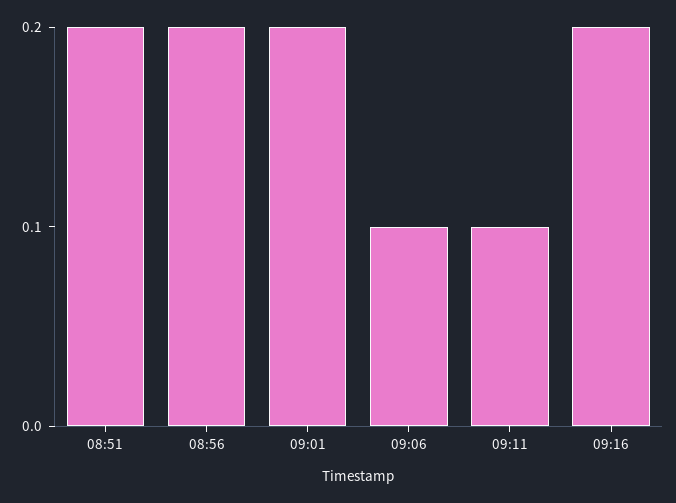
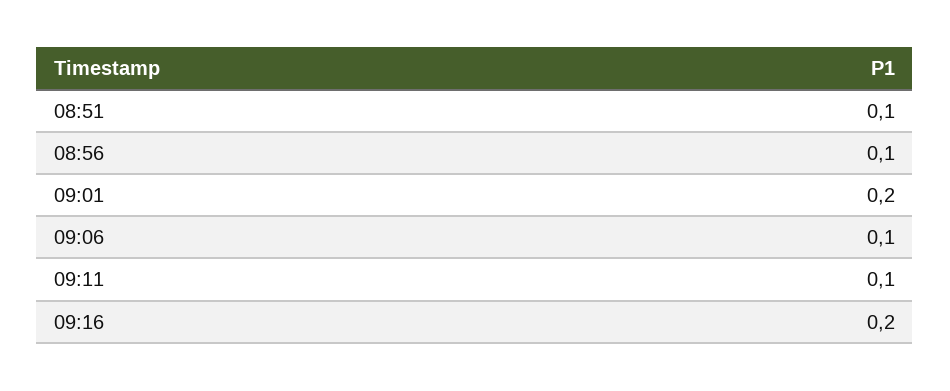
  {
-   "08:51": 0.2,
+   "08:51": 0.1,
-   "08:56": 0.2,
+   "08:56": 0.1,
    "09:01": 0.2,
    "09:06": 0.1,
    "09:11": 0.1,
    "09:16": 0.2
  }

